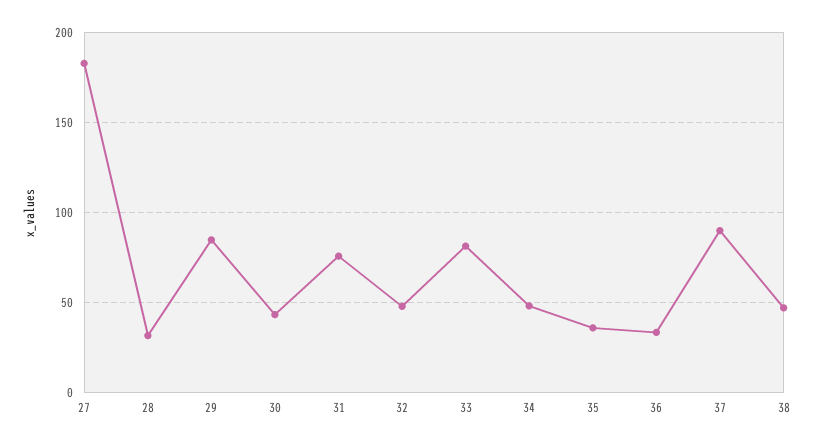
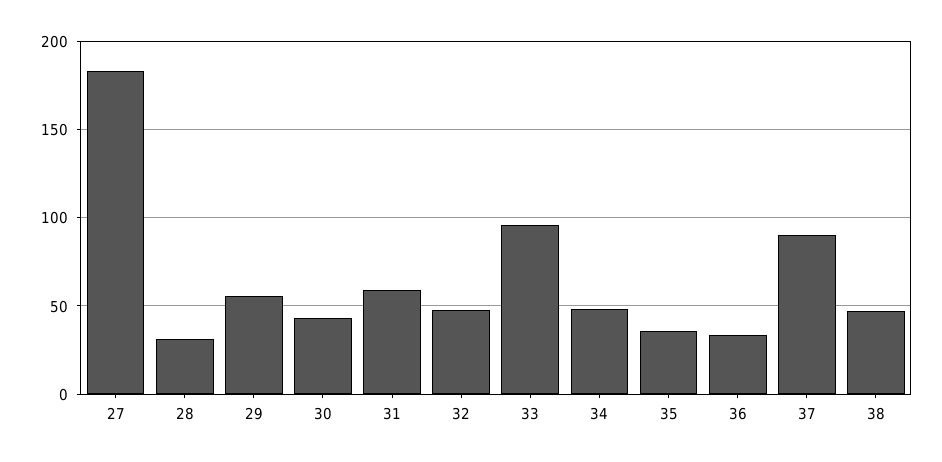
  {
    "27": 185,
    "28": 30,
-   "29": 85,
+   "29": 55,
    "30": 45,
-   "31": 75,
+   "31": 60,
    "32": 50,
-   "33": 80,
+   "33": 95,
    "34": 50,
    "35": 35,
    "36": 35,
    "37": 90,
    "38": 45
  }

